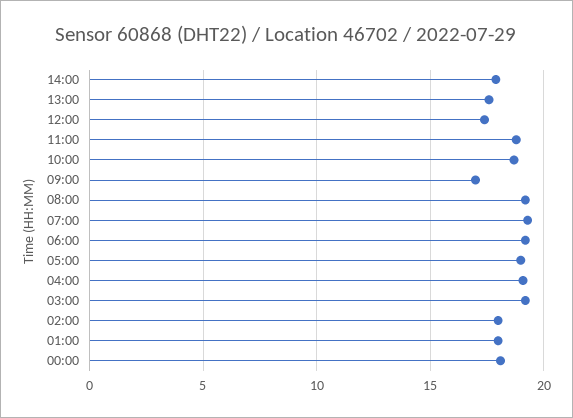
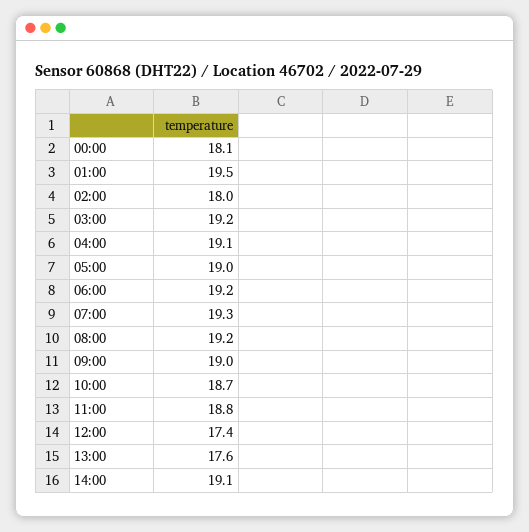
  {
-   "14:00": 18,
+   "14:00": 19.1,
    "13:00": 17.6,
    "12:00": 17.4,
    "11:00": 18.8,
    "10:00": 18.7,
-   "09:00": 17,
+   "09:00": 19,
    "08:00": 19.2,
    "07:00": 19.3,
    "06:00": 19.2,
    "05:00": 19,
    "04:00": 19.1,
    "03:00": 19.2,
    "02:00": 18,
-   "01:00": 18,
+   "01:00": 19.5,
    "00:00": 18.1
  }

